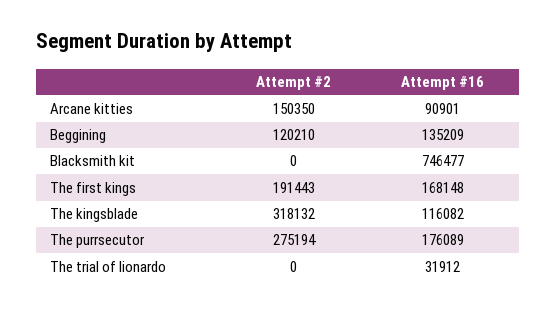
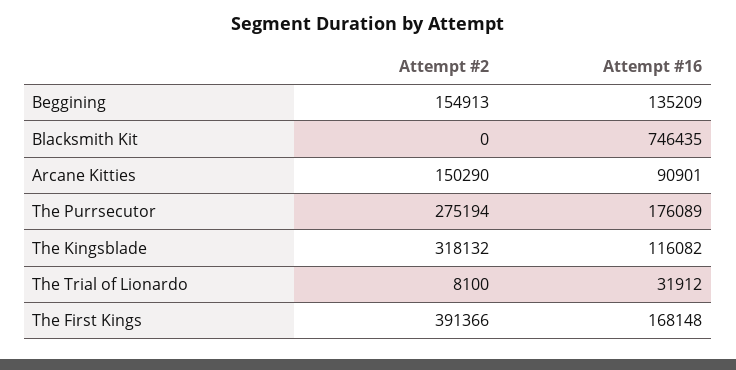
  {
    "Attempt #2": {
-     "Arcane kitties": 150350,
+     "Arcane kitties": 150290,
-     "Beggining": 120210,
+     "Beggining": 154913,
      "Blacksmith kit": 0,
-     "The first kings": 191443,
+     "The first kings": 391366,
      "The kingsblade": 318132,
      "The purrsecutor": 275194,
-     "The trial of lionardo": 0
+     "The trial of lionardo": 8100
    },
    "Attempt #16": {
      "Arcane kitties": 90901,
      "Beggining": 135209,
-     "Blacksmith kit": 746477,
+     "Blacksmith kit": 746435,
      "The first kings": 168148,
      "The kingsblade": 116082,
      "The purrsecutor": 176089,
      "The trial of lionardo": 31912
    }
  }

